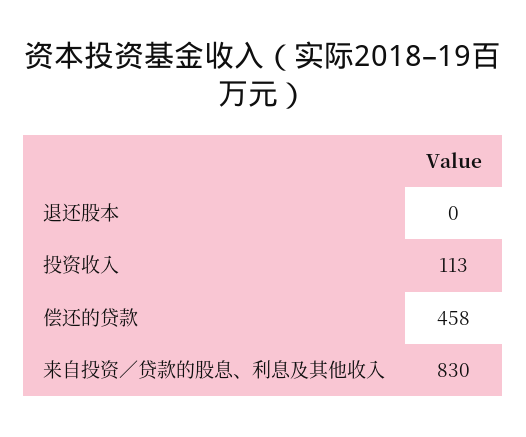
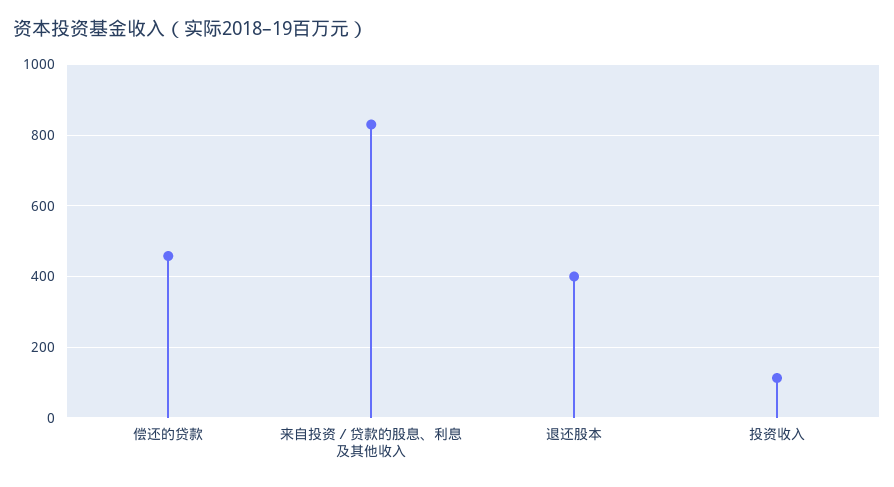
  {
-   "退还股本": 0,
+   "退还股本": 400,
    "投资收入": 113,
    "偿还的贷款": 458,
    "来自投资／贷款的股息、利息及其他收入": 830
  }

